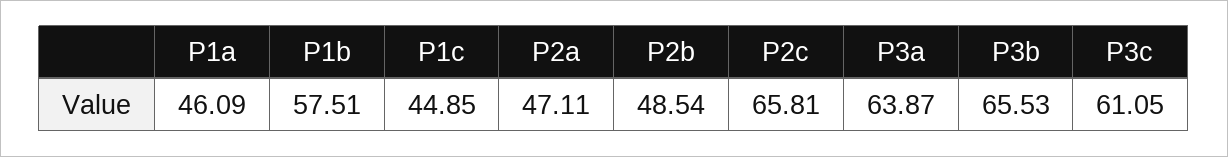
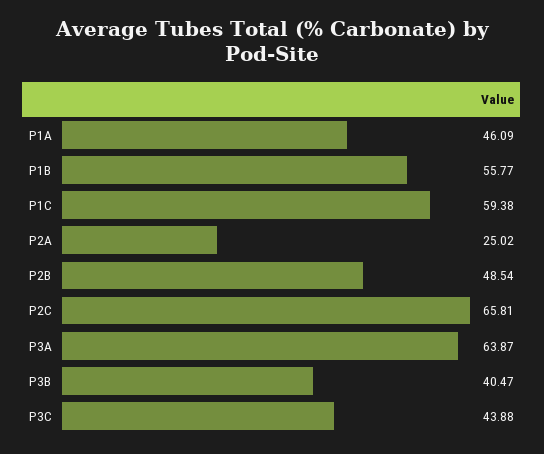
  {
    "P1a": 46.09,
-   "P1b": 57.51,
+   "P1b": 55.77,
-   "P1c": 44.85,
+   "P1c": 59.38,
-   "P2a": 47.11,
+   "P2a": 25.02,
    "P2b": 48.54,
    "P2c": 65.81,
    "P3a": 63.87,
-   "P3b": 65.53,
+   "P3b": 40.47,
-   "P3c": 61.05
+   "P3c": 43.88
  }

